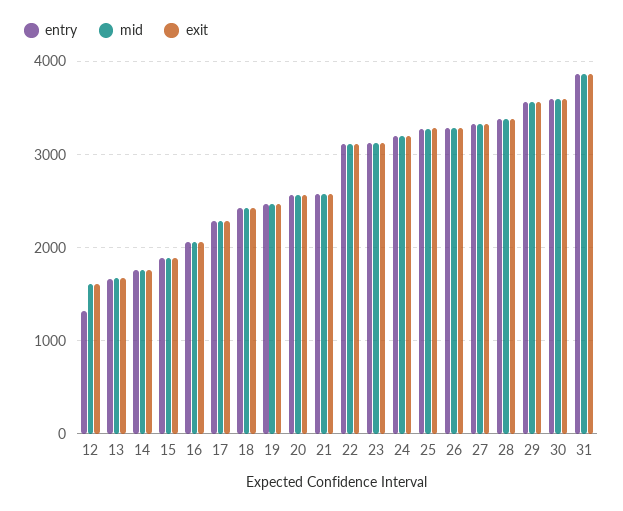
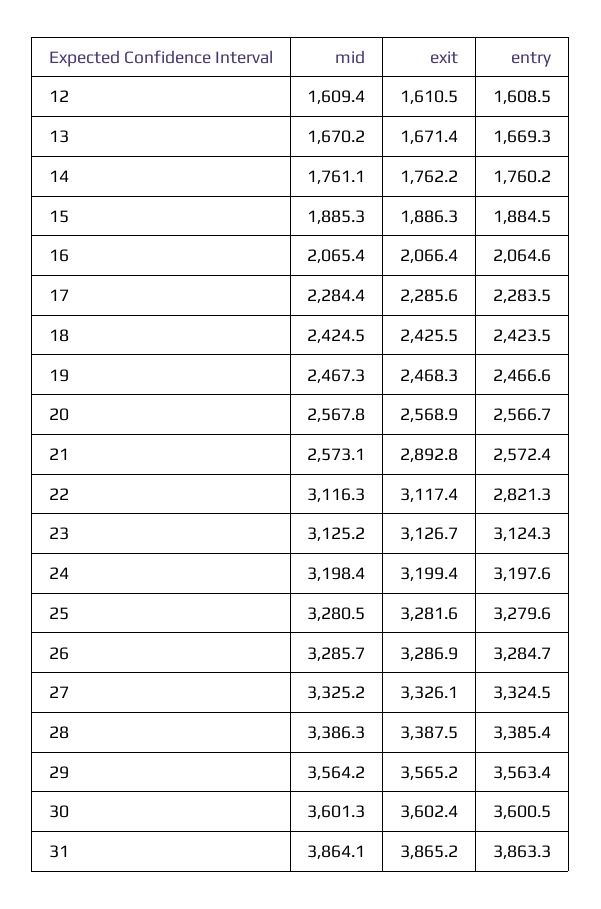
  {
    "entry": {
-     "12": 1300,
+     "12": 1608.5,
      "13": 1669.3,
      "14": 1760.2,
      "15": 1884.5,
      "16": 2064.6,
      "17": 2283.5,
      "18": 2423.5,
      "19": 2466.6,
      "20": 2566.7,
      "21": 2572.4,
-     "22": 3100,
+     "22": 2821.3,
      "23": 3124.3,
      "24": 3197.6,
      "25": 3279.6,
      "26": 3284.7,
      "27": 3324.5,
      "28": 3385.4,
      "29": 3563.4,
      "30": 3600.5,
      "31": 3863.3
    },
    "mid": {
      "12": 1609.4,
      "13": 1670.2,
      "14": 1761.1,
      "15": 1885.3,
      "16": 2065.4,
      "17": 2284.4,
      "18": 2424.5,
      "19": 2467.3,
      "20": 2567.8,
      "21": 2573.1,
      "22": 3116.3,
      "23": 3125.2,
      "24": 3198.4,
      "25": 3280.5,
      "26": 3285.7,
      "27": 3325.2,
      "28": 3386.3,
      "29": 3564.2,
      "30": 3601.3,
      "31": 3864.1
    },
    "exit": {
      "12": 1610.5,
      "13": 1671.4,
      "14": 1762.2,
      "15": 1886.3,
      "16": 2066.4,
      "17": 2285.6,
      "18": 2425.5,
      "19": 2468.3,
      "20": 2568.9,
-     "21": 2600,
+     "21": 2892.8,
      "22": 3117.4,
      "23": 3126.7,
      "24": 3199.4,
      "25": 3281.6,
      "26": 3286.9,
      "27": 3326.1,
      "28": 3387.5,
      "29": 3565.2,
      "30": 3602.4,
      "31": 3865.2
    }
  }

